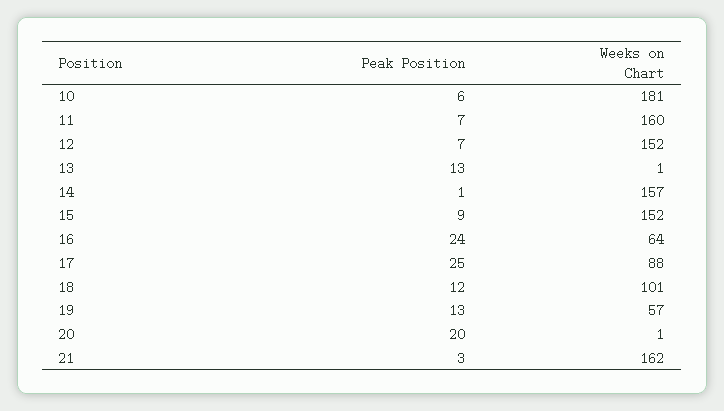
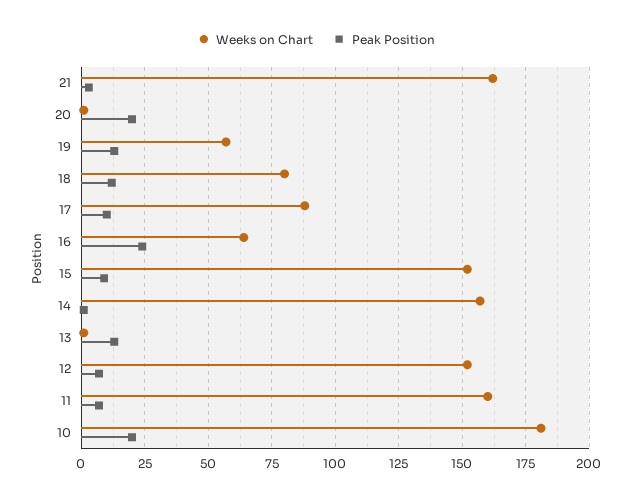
  {
    "Peak Position": {
-     "10": 6,
+     "10": 20,
      "11": 7,
      "12": 7,
      "13": 13,
      "14": 1,
      "15": 9,
      "16": 24,
-     "17": 25,
+     "17": 10,
      "18": 12,
      "19": 13,
      "20": 20,
      "21": 3
    },
    "Weeks on Chart": {
      "10": 181,
      "11": 160,
      "12": 152,
      "13": 1,
      "14": 157,
      "15": 152,
      "16": 64,
      "17": 88,
-     "18": 101,
+     "18": 80,
      "19": 57,
      "20": 1,
      "21": 162
    }
  }

